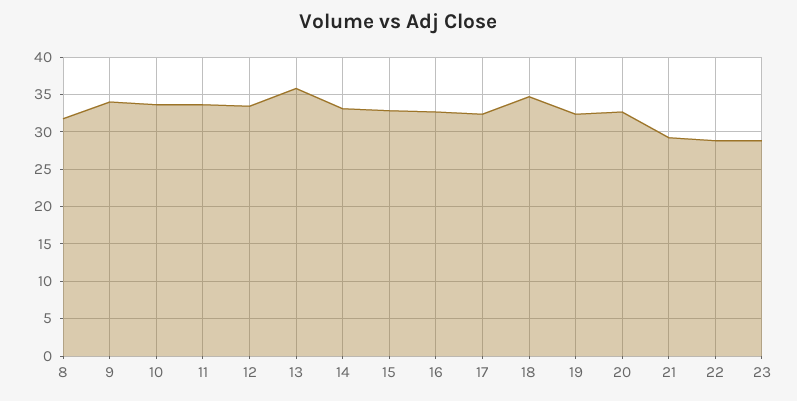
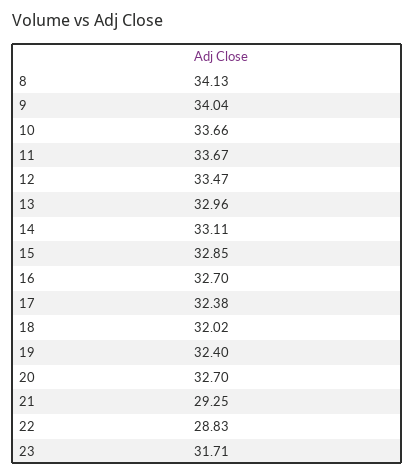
  {
-   "8": 32,
+   "8": 34.13,
    "9": 34.04,
    "10": 33.66,
    "11": 33.67,
    "12": 33.47,
-   "13": 36,
+   "13": 32.96,
    "14": 33.11,
    "15": 32.85,
    "16": 32.7,
    "17": 32.38,
-   "18": 35,
+   "18": 32.02,
    "19": 32.4,
    "20": 32.7,
    "21": 29.25,
    "22": 28.83,
-   "23": 29
+   "23": 31.71
  }

